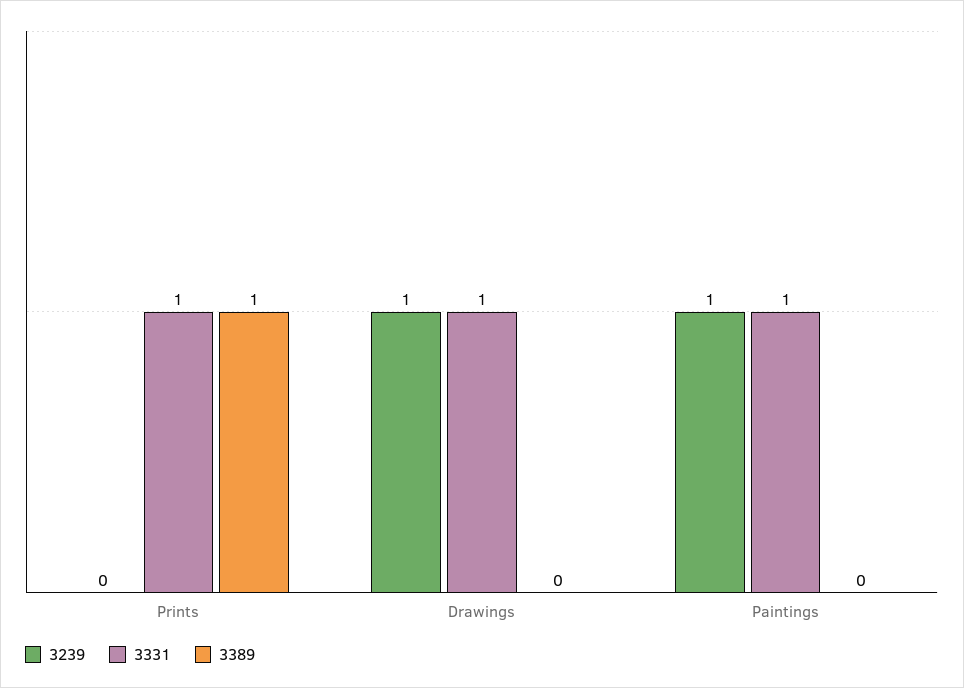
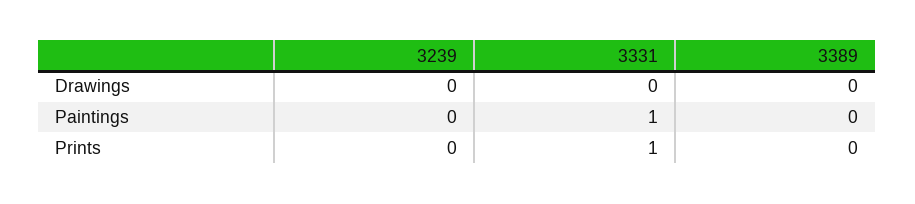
  {
    "3239": {
      "Prints": 0,
-     "Drawings": 1,
+     "Drawings": 0,
-     "Paintings": 1
+     "Paintings": 0
    },
    "3331": {
      "Prints": 1,
-     "Drawings": 1,
+     "Drawings": 0,
      "Paintings": 1
    },
    "3389": {
-     "Prints": 1,
+     "Prints": 0,
      "Drawings": 0,
      "Paintings": 0
    }
  }

